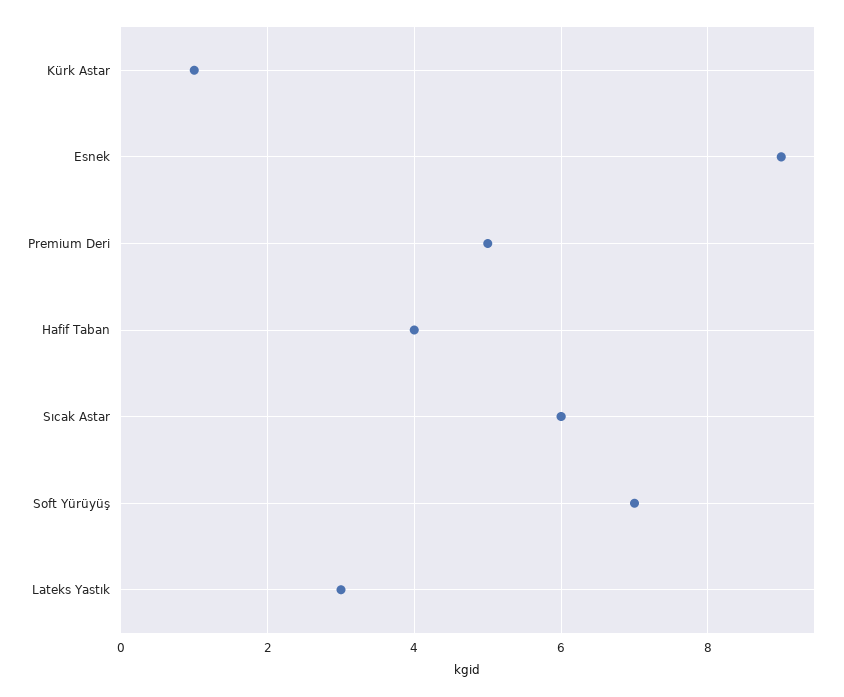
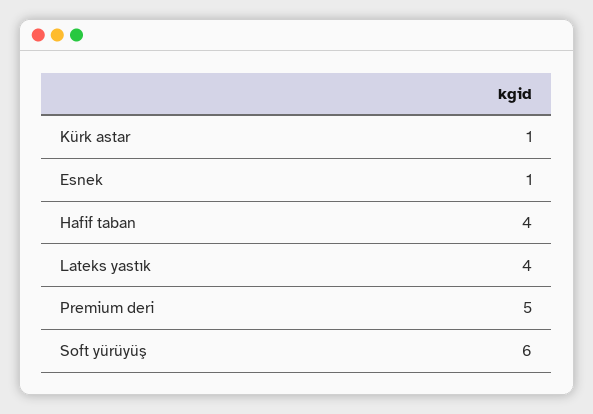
  {
    "Kürk Astar": 1,
-   "Esnek": 9,
+   "Esnek": 1,
    "Premium Deri": 5,
    "Hafif Taban": 4,
-   "Sıcak Astar": 6,
-   "Soft Yürüyüş": 7,
+   "Soft Yürüyüş": 6,
-   "Lateks Yastık": 3
+   "Lateks Yastık": 4
  }

